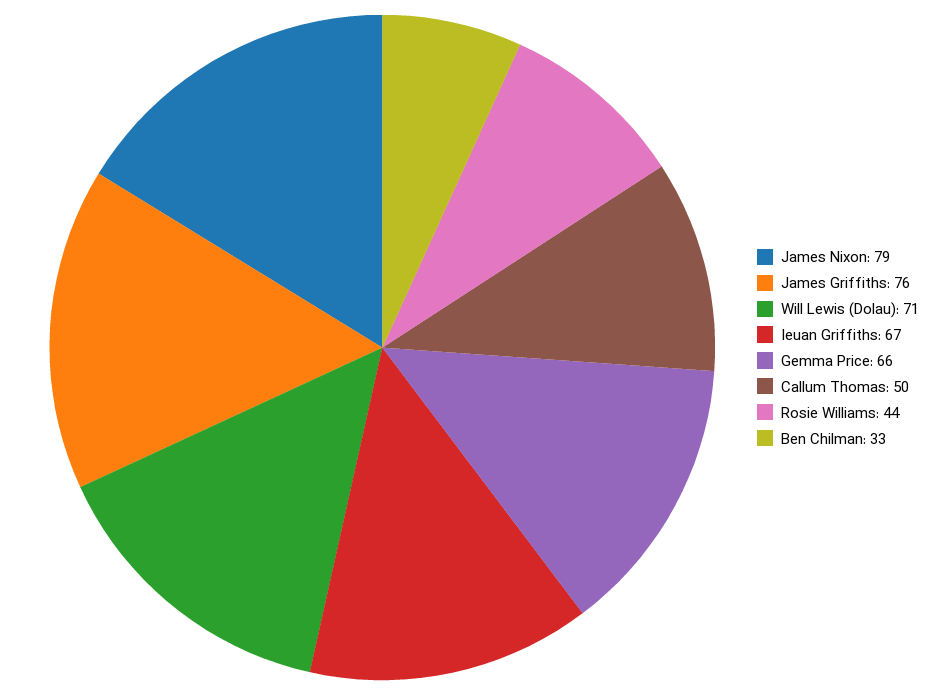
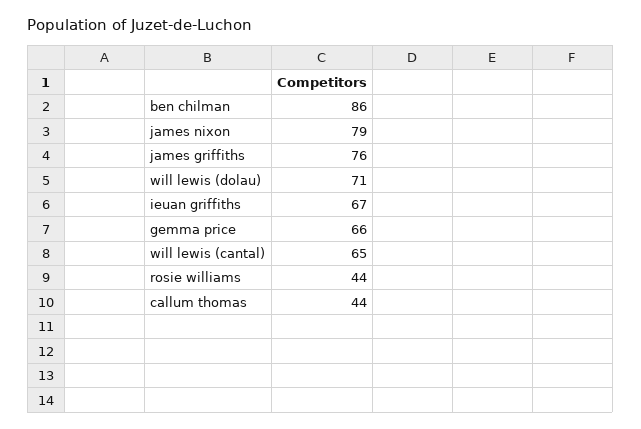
  {
    "James Nixon": 79,
    "James Griffiths": 76,
    "Will Lewis (Dolau)": 71,
    "Ieuan Griffiths": 67,
    "Gemma Price": 66,
-   "Callum Thomas": 50,
+   "Callum Thomas": 44,
    "Rosie Williams": 44,
-   "Ben Chilman": 33
+   "Ben Chilman": 86,
+   "will lewis (cantal)": 65
  }

